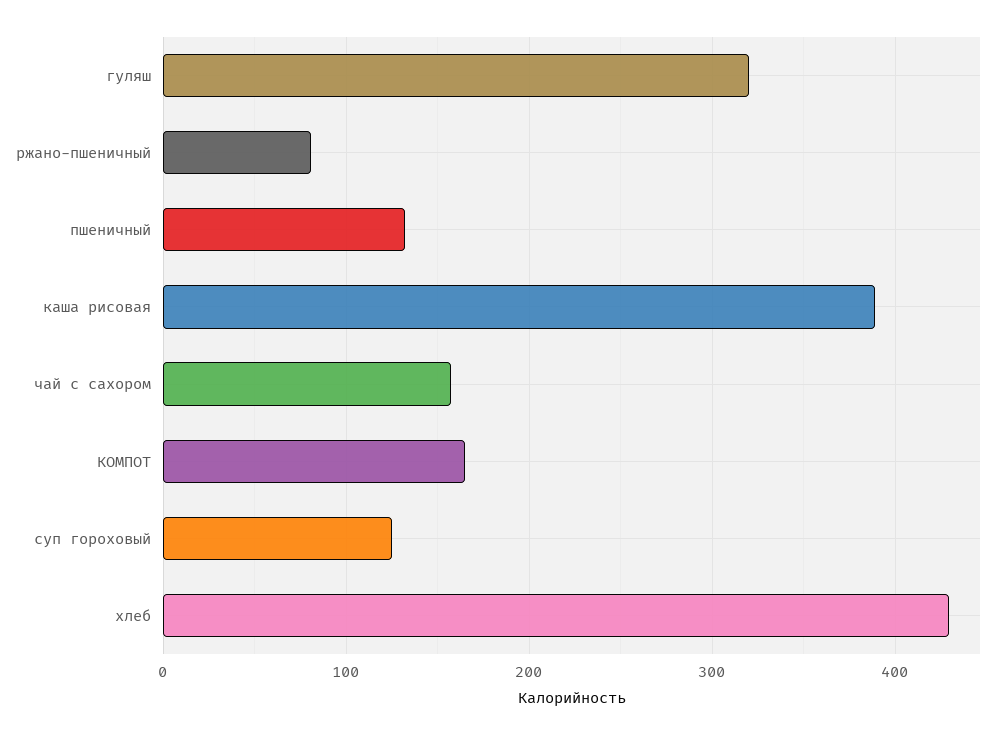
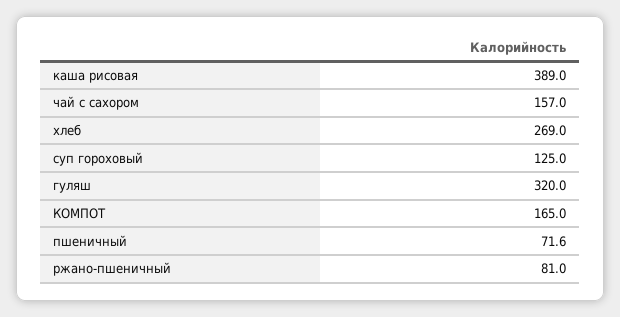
  {
    "гуляш": 320,
    "ржано-пшеничный": 81,
-   "пшеничный": 130,
+   "пшеничный": 71.6,
    "каша рисовая": 389,
    "чай с сахором": 157,
    "КОМПОТ": 165,
    "суп гороховый": 125,
-   "хлеб": 430
+   "хлеб": 269
  }

